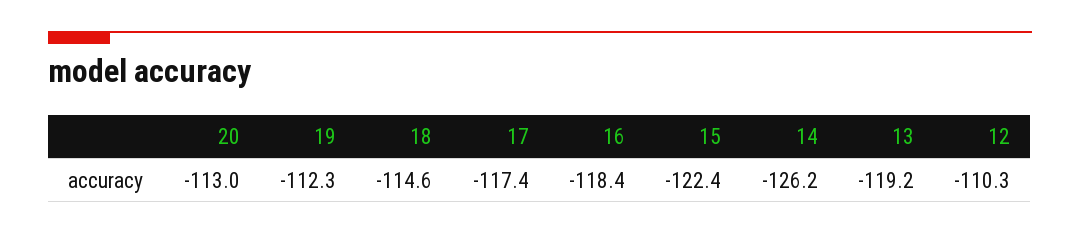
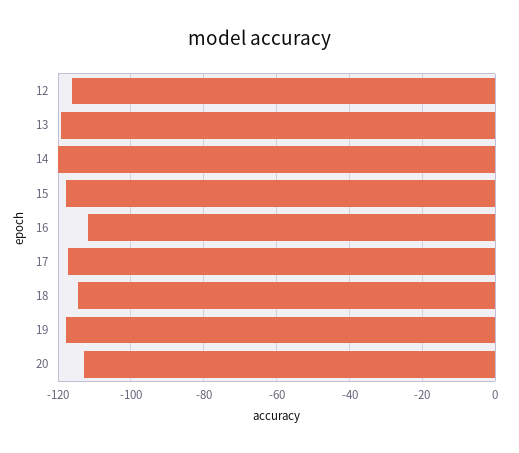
  {
    "20": -113,
-   "19": -112.3,
+   "19": -118,
    "18": -114.6,
    "17": -117.4,
-   "16": -118.4,
+   "16": -112,
-   "15": -122.4,
+   "15": -118,
-   "14": -126.2,
+   "14": -120,
    "13": -119.2,
-   "12": -110.3
+   "12": -116
  }

